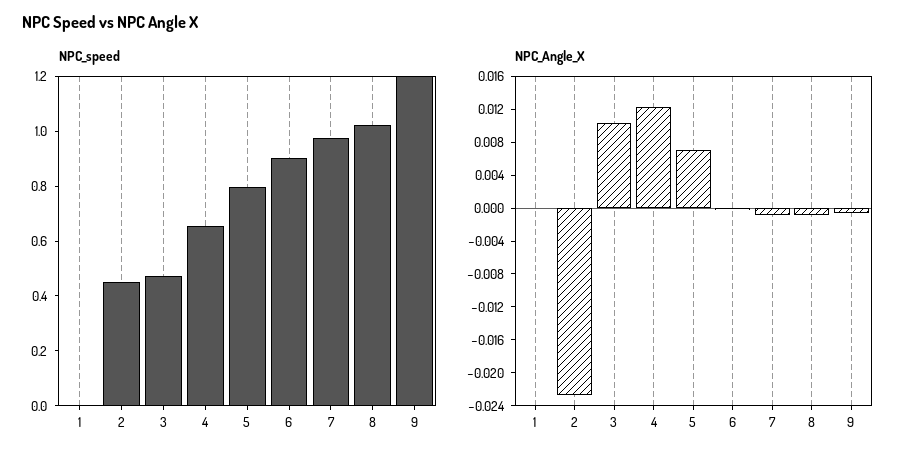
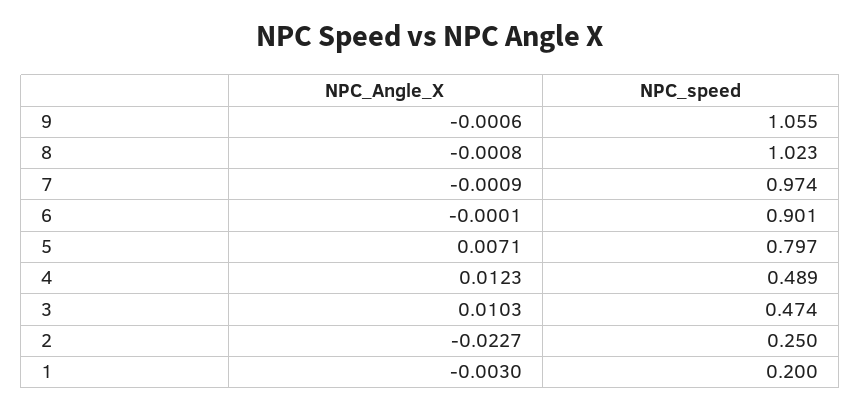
  {
    "NPC_speed": {
-     "1": 0,
+     "1": 0.2,
-     "2": 0.45,
+     "2": 0.25,
      "3": 0.474,
-     "4": 0.65,
+     "4": 0.489,
      "5": 0.797,
      "6": 0.901,
      "7": 0.974,
      "8": 1.023,
-     "9": 1.2
+     "9": 1.055
    },
    "NPC_Angle_X": {
-     "1": 0,
+     "1": -0.003,
      "2": -0.0227,
      "3": 0.0103,
      "4": 0.0123,
      "5": 0.0071,
      "6": -0.0001,
      "7": -0.0009,
      "8": -0.0008,
      "9": -0.0006
    }
  }

